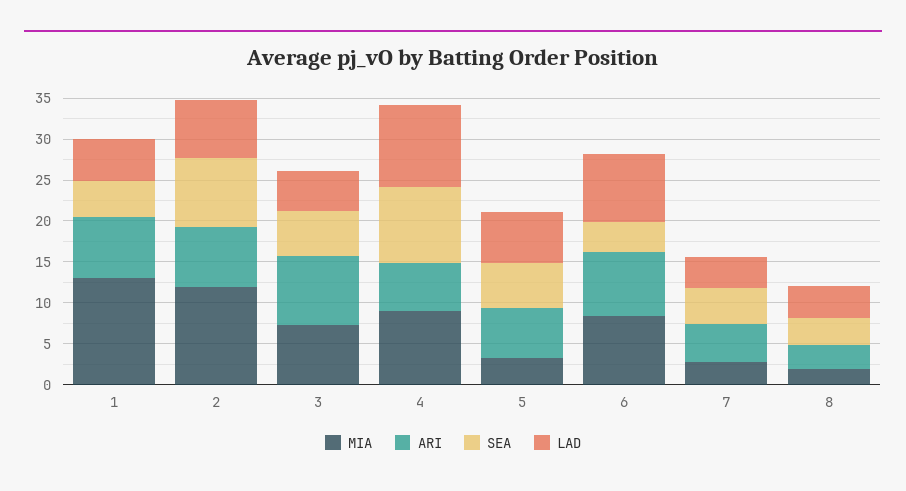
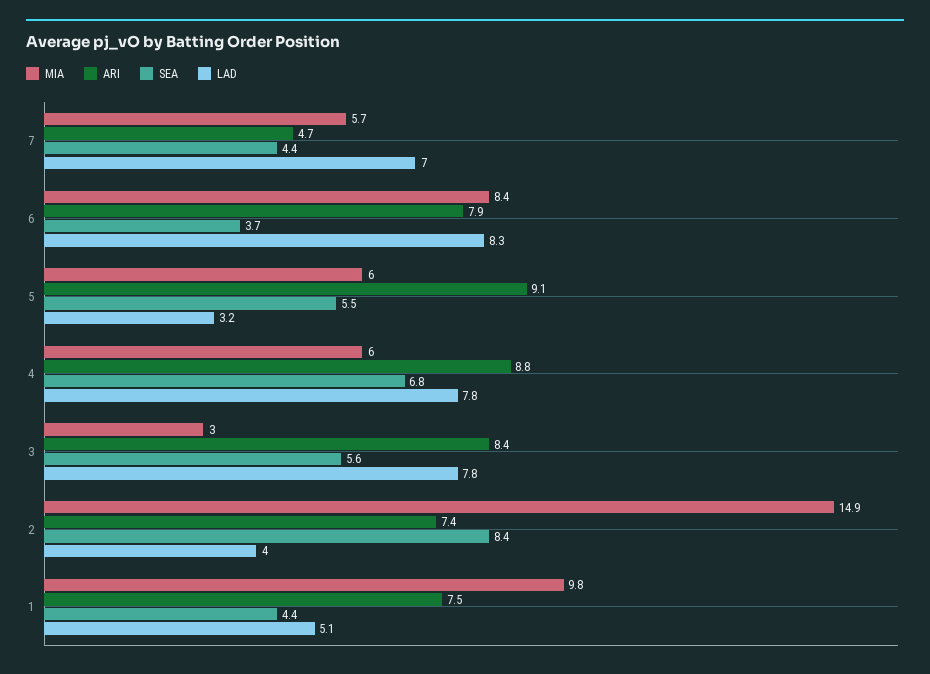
  {
    "MIA": {
-     "1": 13,
+     "1": 9.8,
-     "2": 12,
+     "2": 14.9,
-     "3": 7,
+     "3": 3,
-     "4": 9,
+     "4": 6,
-     "5": 3,
+     "5": 6,
      "6": 8.4,
-     "7": 3,
+     "7": 5.7
-     "8": 2
    },
    "ARI": {
      "1": 7.5,
      "2": 7.4,
      "3": 8.4,
-     "4": 6,
+     "4": 8.8,
-     "5": 6,
+     "5": 9.1,
      "6": 7.9,
-     "7": 4.7,
+     "7": 4.7
-     "8": 3
    },
    "SEA": {
      "1": 4.4,
      "2": 8.4,
      "3": 5.6,
-     "4": 9,
+     "4": 6.8,
      "5": 5.5,
      "6": 3.7,
-     "7": 4.4,
+     "7": 4.4
-     "8": 3
    },
    "LAD": {
      "1": 5.1,
-     "2": 7,
+     "2": 4,
-     "3": 5,
+     "3": 7.8,
-     "4": 10,
+     "4": 7.8,
-     "5": 6,
+     "5": 3.2,
      "6": 8.3,
-     "7": 4,
+     "7": 7
-     "8": 4
    }
  }

